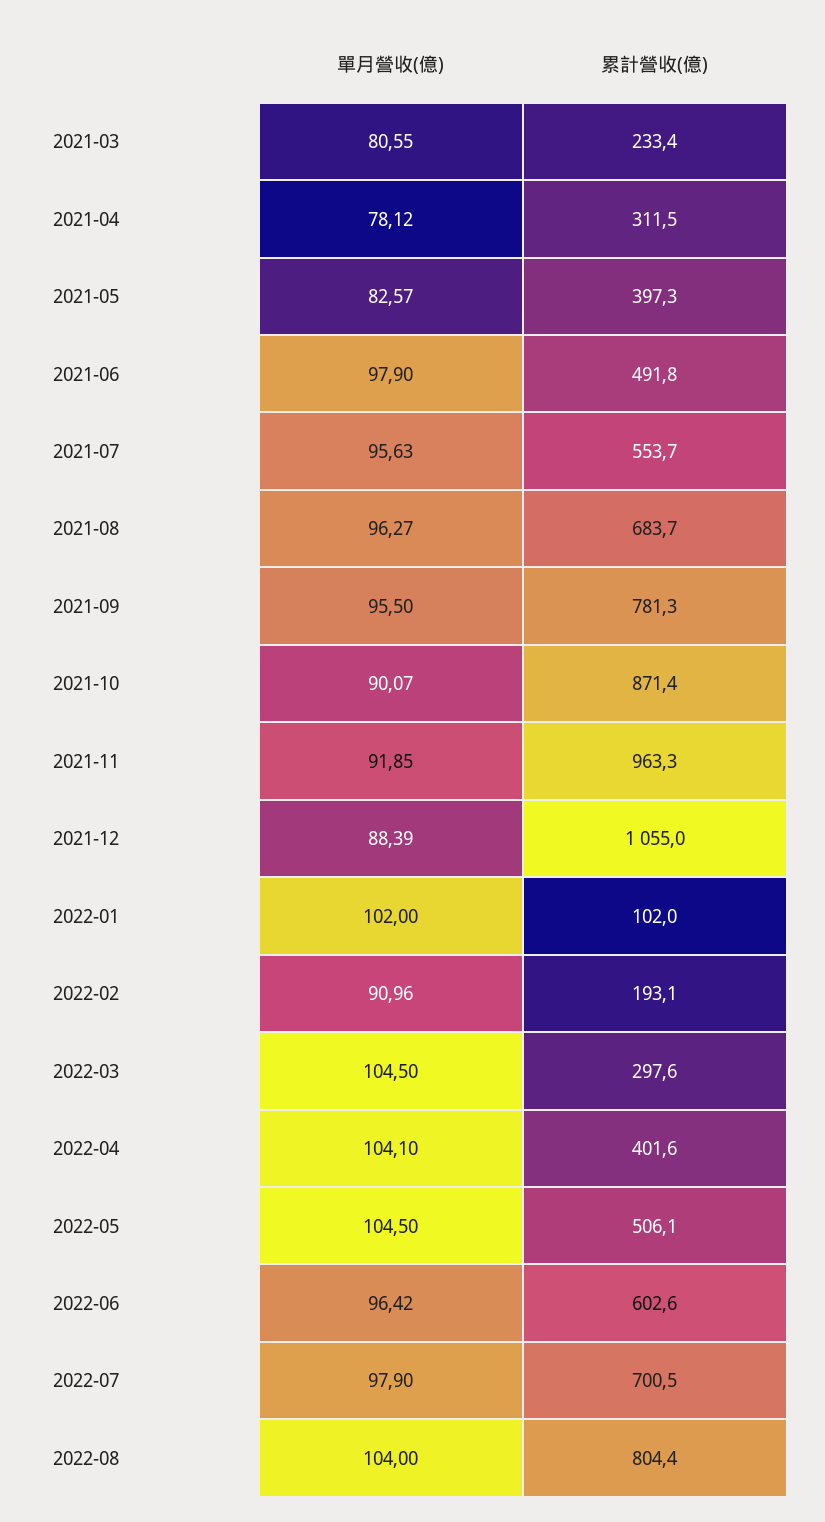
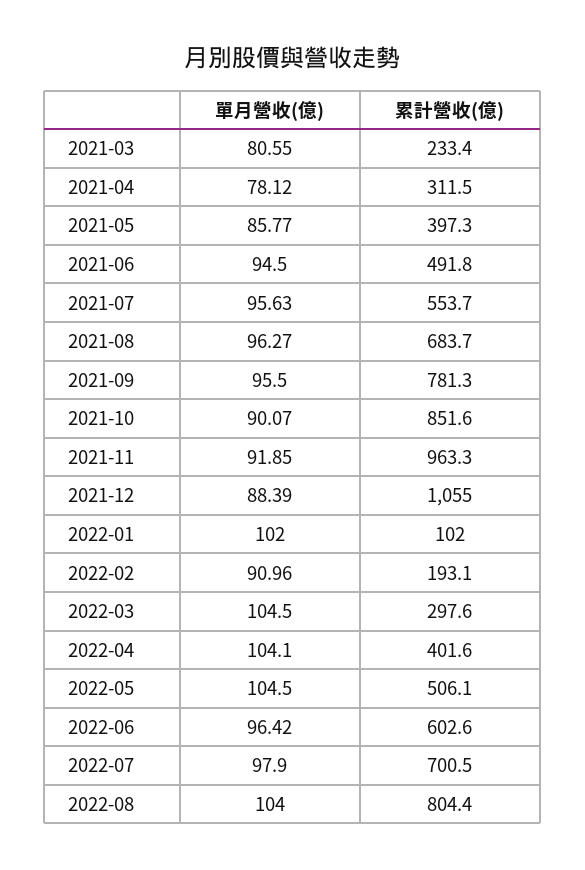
  {
    "單月營收(億)": {
      "2021-03": 80.55,
      "2021-04": 78.12,
-     "2021-05": 82.57,
+     "2021-05": 85.77,
-     "2021-06": 97.9,
+     "2021-06": 94.5,
      "2021-07": 95.63,
      "2021-08": 96.27,
      "2021-09": 95.5,
      "2021-10": 90.07,
      "2021-11": 91.85,
      "2021-12": 88.39,
      "2022-01": 102,
      "2022-02": 90.96,
      "2022-03": 104.5,
      "2022-04": 104.1,
      "2022-05": 104.5,
      "2022-06": 96.42,
      "2022-07": 97.9,
      "2022-08": 104
    },
    "累計營收(億)": {
      "2021-03": 233.4,
      "2021-04": 311.5,
      "2021-05": 397.3,
      "2021-06": 491.8,
      "2021-07": 553.7,
      "2021-08": 683.7,
      "2021-09": 781.3,
-     "2021-10": 871.4,
+     "2021-10": 851.6,
      "2021-11": 963.3,
      "2021-12": 1055,
      "2022-01": 102,
      "2022-02": 193.1,
      "2022-03": 297.6,
      "2022-04": 401.6,
      "2022-05": 506.1,
      "2022-06": 602.6,
      "2022-07": 700.5,
      "2022-08": 804.4
    }
  }

